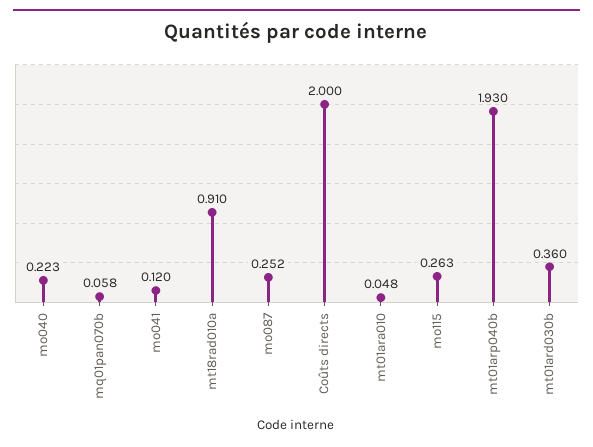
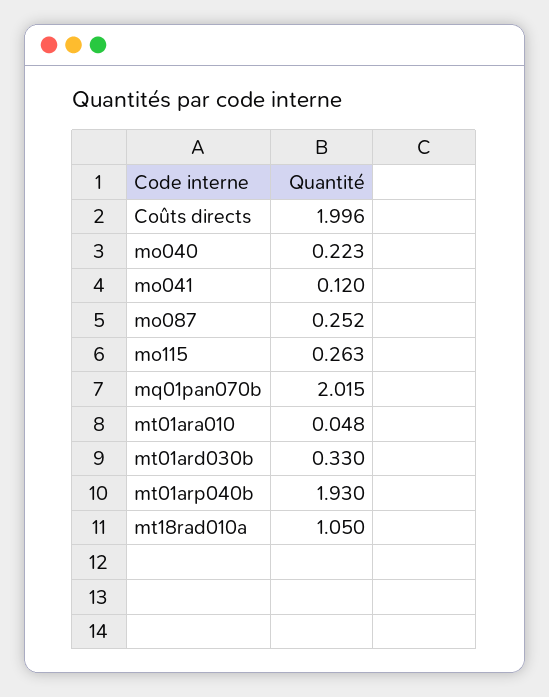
  {
    "mo040": 0.223,
-   "mq01pan070b": 0.058,
+   "mq01pan070b": 2.015,
    "mo041": 0.12,
-   "mt18rad010a": 0.91,
+   "mt18rad010a": 1.05,
    "mo087": 0.252,
-   "Coûts directs": 2,
+   "Coûts directs": 1.996,
    "mt01ara010": 0.048,
    "mo115": 0.263,
    "mt01arp040b": 1.93,
-   "mt01ard030b": 0.36
+   "mt01ard030b": 0.33
  }

